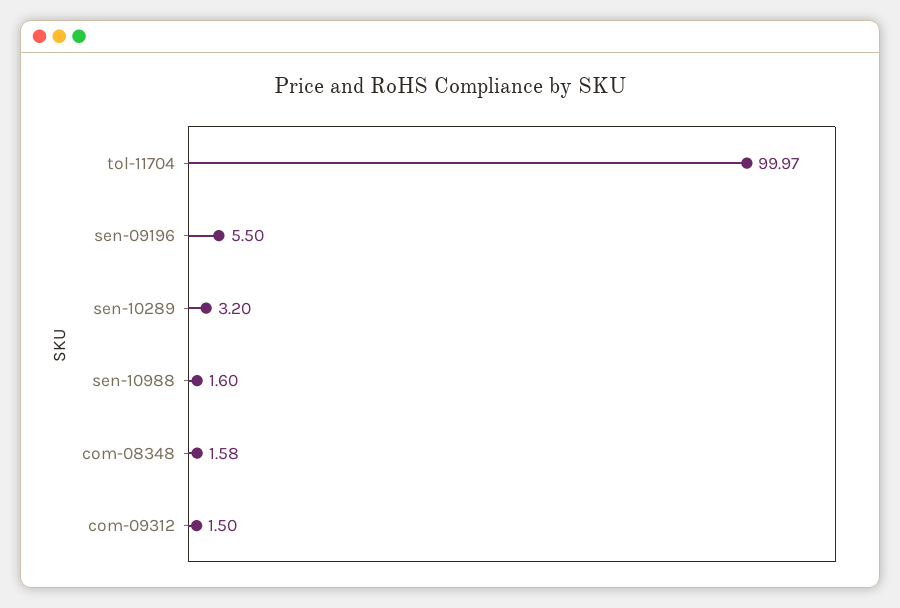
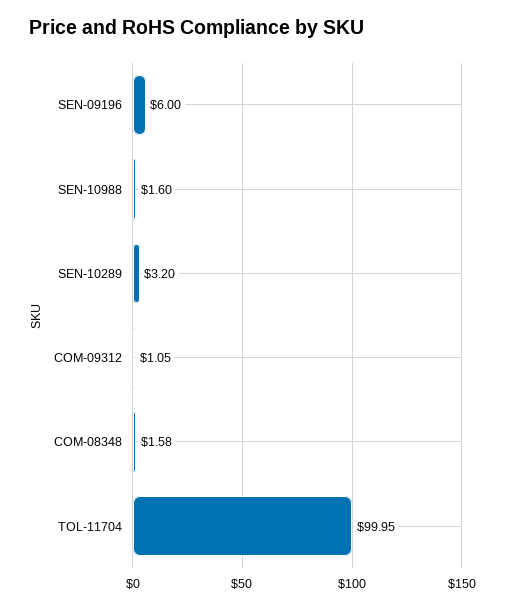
  {
-   "tol-11704": 99.97,
+   "tol-11704": 99.95,
-   "sen-09196": 5.5,
+   "sen-09196": 6,
    "sen-10289": 3.2,
    "sen-10988": 1.6,
    "com-08348": 1.58,
-   "com-09312": 1.5
+   "com-09312": 1.05
  }

